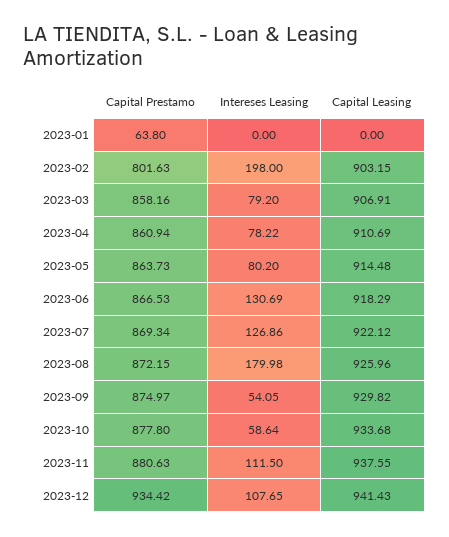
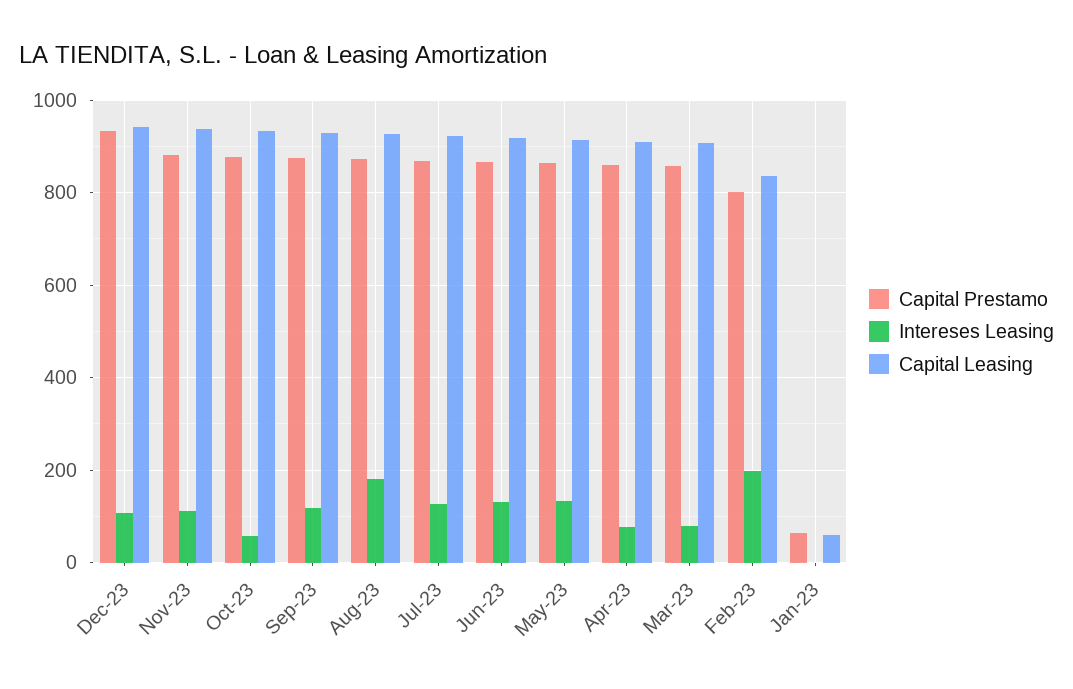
  {
    "Capital Prestamo": {
      "2023-01": 63.8,
      "2023-02": 801.63,
      "2023-03": 858.16,
      "2023-04": 860.94,
      "2023-05": 863.73,
      "2023-06": 866.53,
      "2023-07": 869.34,
      "2023-08": 872.15,
      "2023-09": 874.97,
      "2023-10": 877.8,
      "2023-11": 880.63,
      "2023-12": 934.42
    },
    "Intereses Leasing": {
      "2023-01": 0,
      "2023-02": 198,
      "2023-03": 79.2,
      "2023-04": 78.22,
-     "2023-05": 80.2,
+     "2023-05": 140,
      "2023-06": 130.69,
      "2023-07": 126.86,
      "2023-08": 179.98,
-     "2023-09": 54.05,
+     "2023-09": 120,
      "2023-10": 58.64,
      "2023-11": 111.5,
      "2023-12": 107.65
    },
    "Capital Leasing": {
-     "2023-01": 0,
+     "2023-01": 60,
-     "2023-02": 903.15,
+     "2023-02": 840,
      "2023-03": 906.91,
      "2023-04": 910.69,
      "2023-05": 914.48,
      "2023-06": 918.29,
      "2023-07": 922.12,
      "2023-08": 925.96,
      "2023-09": 929.82,
      "2023-10": 933.68,
      "2023-11": 937.55,
      "2023-12": 941.43
    }
  }

